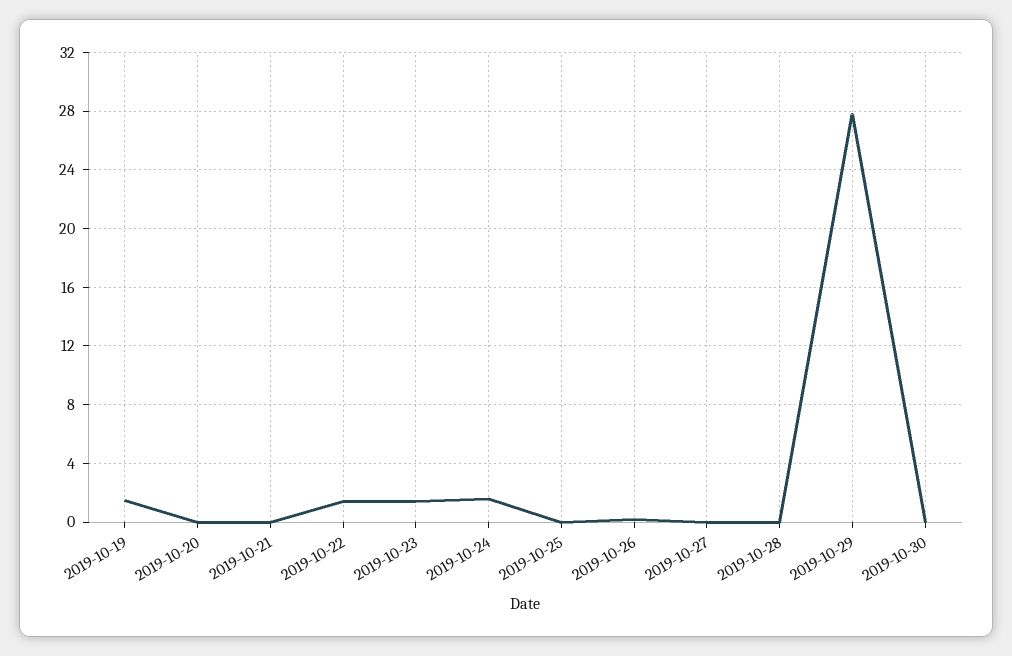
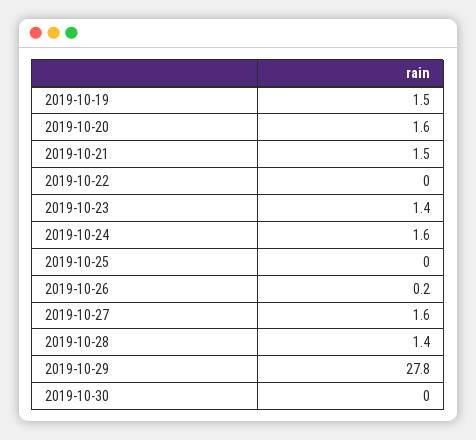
  {
    "2019-10-19": 1.5,
-   "2019-10-20": 0,
+   "2019-10-20": 1.6,
-   "2019-10-21": 0,
+   "2019-10-21": 1.5,
-   "2019-10-22": 1.5,
+   "2019-10-22": 0,
    "2019-10-23": 1.4,
    "2019-10-24": 1.6,
    "2019-10-25": 0,
    "2019-10-26": 0.2,
-   "2019-10-27": 0,
+   "2019-10-27": 1.6,
-   "2019-10-28": 0,
+   "2019-10-28": 1.4,
    "2019-10-29": 27.8,
    "2019-10-30": 0
  }

